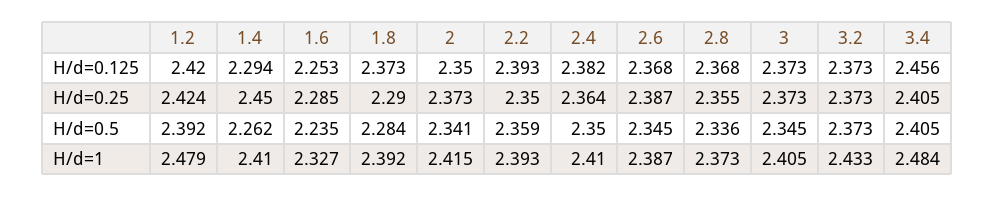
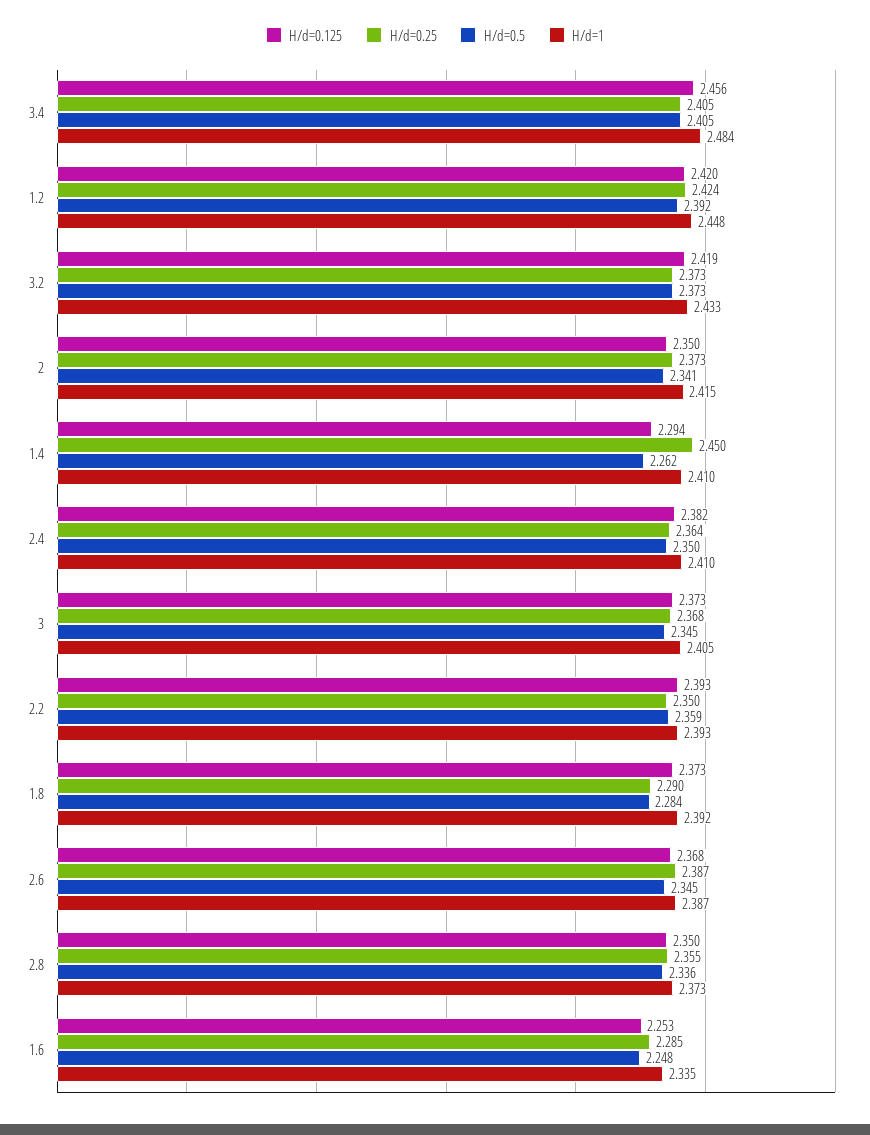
  {
    "H/d=0.125": {
      "1.2": 2.42,
      "1.4": 2.294,
      "1.6": 2.253,
      "1.8": 2.373,
      "2": 2.35,
      "2.2": 2.393,
      "2.4": 2.382,
      "2.6": 2.368,
-     "2.8": 2.368,
+     "2.8": 2.35,
      "3": 2.373,
-     "3.2": 2.373,
+     "3.2": 2.419,
      "3.4": 2.456
    },
    "H/d=0.25": {
      "1.2": 2.424,
      "1.4": 2.45,
      "1.6": 2.285,
      "1.8": 2.29,
      "2": 2.373,
      "2.2": 2.35,
      "2.4": 2.364,
      "2.6": 2.387,
      "2.8": 2.355,
-     "3": 2.373,
+     "3": 2.368,
      "3.2": 2.373,
      "3.4": 2.405
    },
    "H/d=0.5": {
      "1.2": 2.392,
      "1.4": 2.262,
-     "1.6": 2.235,
+     "1.6": 2.248,
      "1.8": 2.284,
      "2": 2.341,
      "2.2": 2.359,
      "2.4": 2.35,
      "2.6": 2.345,
      "2.8": 2.336,
      "3": 2.345,
      "3.2": 2.373,
      "3.4": 2.405
    },
    "H/d=1": {
-     "1.2": 2.479,
+     "1.2": 2.448,
      "1.4": 2.41,
-     "1.6": 2.327,
+     "1.6": 2.335,
      "1.8": 2.392,
      "2": 2.415,
      "2.2": 2.393,
      "2.4": 2.41,
      "2.6": 2.387,
      "2.8": 2.373,
      "3": 2.405,
      "3.2": 2.433,
      "3.4": 2.484
    }
  }

